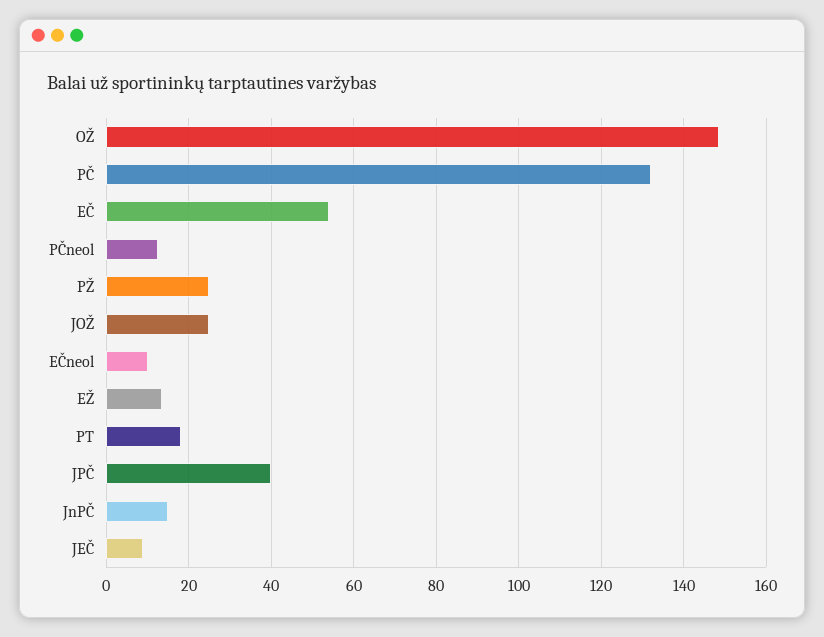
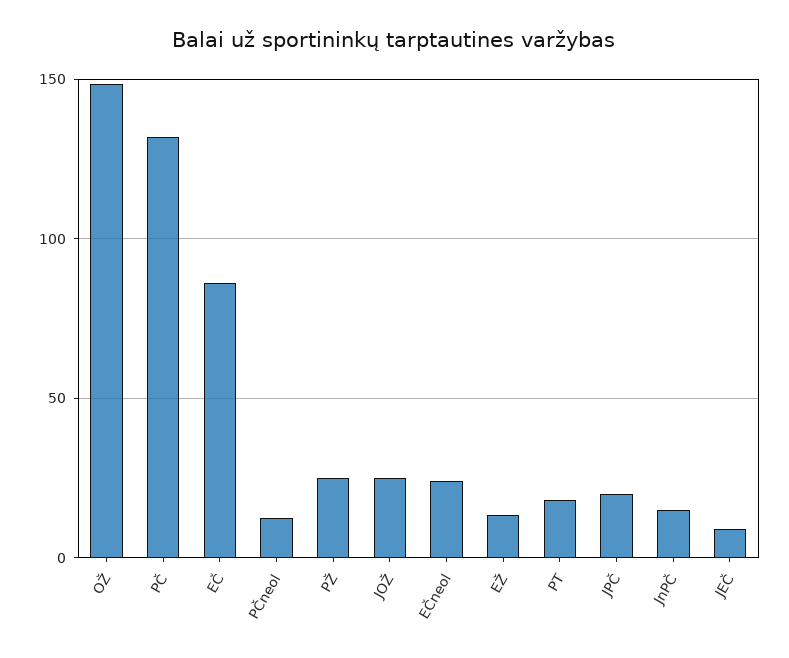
  {
    "OŽ": 148,
    "PČ": 132,
-   "EČ": 54,
+   "EČ": 85,
    "PČneol": 12,
    "PŽ": 26,
    "JOŽ": 26,
-   "EČneol": 10,
+   "EČneol": 25,
    "EŽ": 14,
    "PT": 18,
-   "JPČ": 40,
+   "JPČ": 20,
    "JnPČ": 16,
    "JEČ": 10
  }

